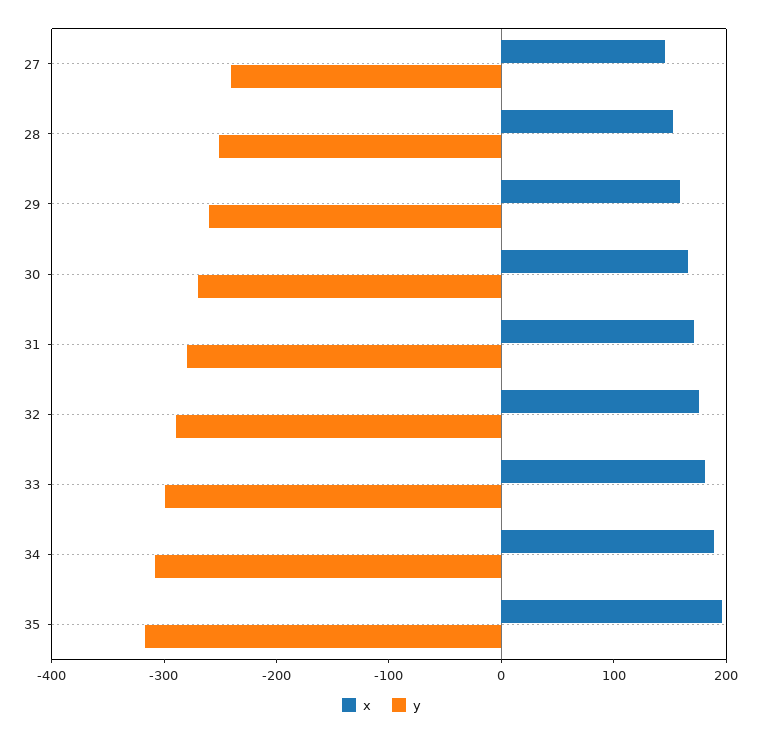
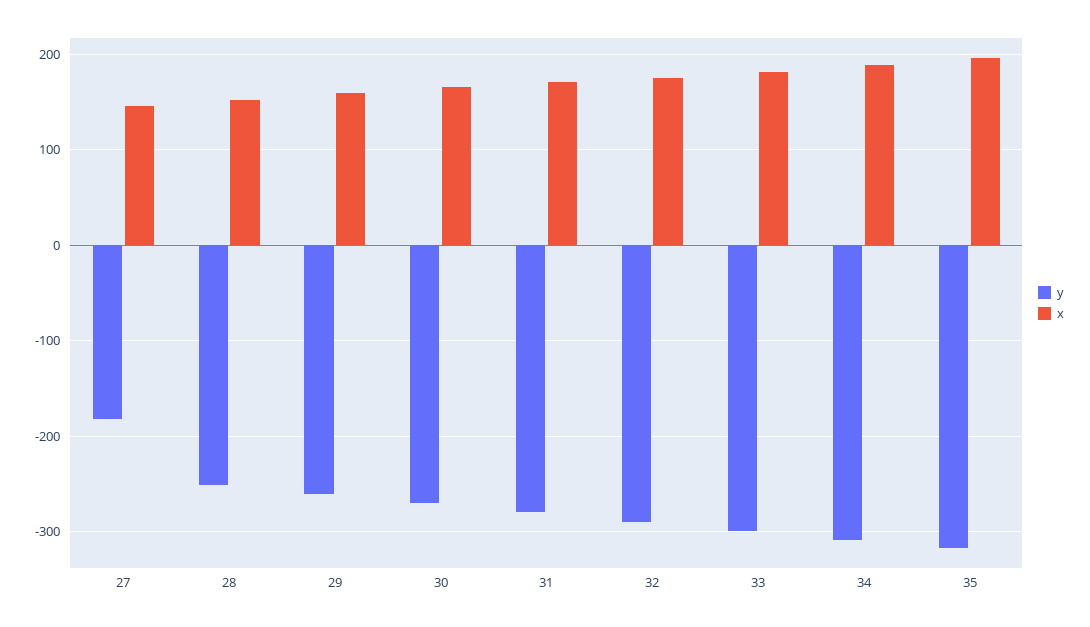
  {
    "x": {
      "27": 150,
      "28": 150,
      "29": 160,
      "30": 170,
      "31": 170,
      "32": 180,
      "33": 180,
      "34": 190,
      "35": 200
    },
    "y": {
-     "27": -240,
+     "27": -180,
      "28": -250,
      "29": -260,
      "30": -270,
      "31": -280,
      "32": -290,
      "33": -300,
      "34": -310,
      "35": -320
    }
  }

